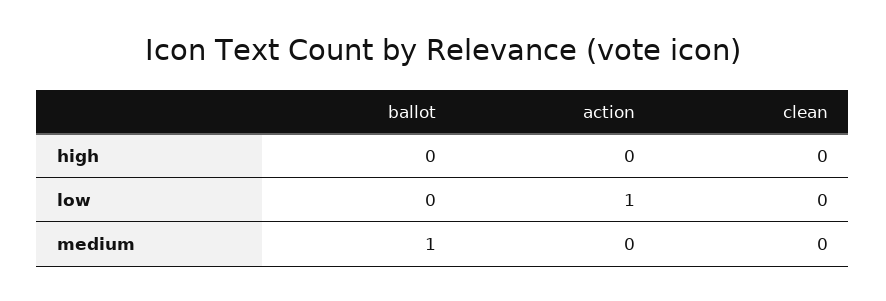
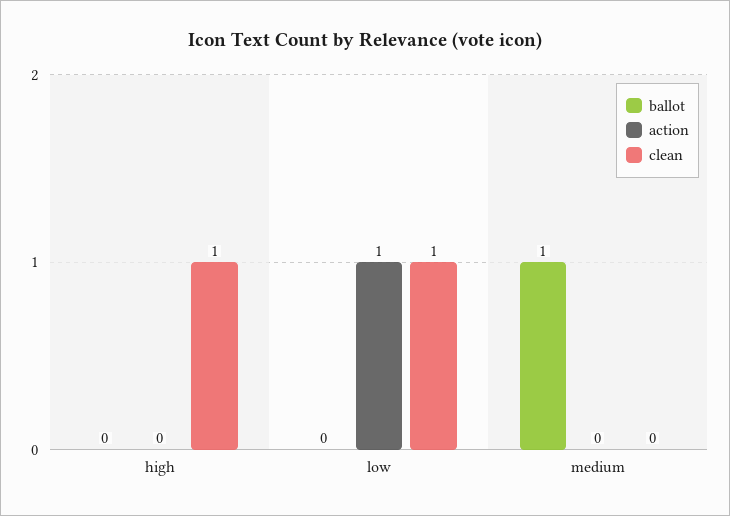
  {
    "ballot": {
      "high": 0,
      "low": 0,
      "medium": 1
    },
    "action": {
      "high": 0,
      "low": 1,
      "medium": 0
    },
    "clean": {
-     "high": 0,
+     "high": 1,
-     "low": 0,
+     "low": 1,
      "medium": 0
    }
  }

